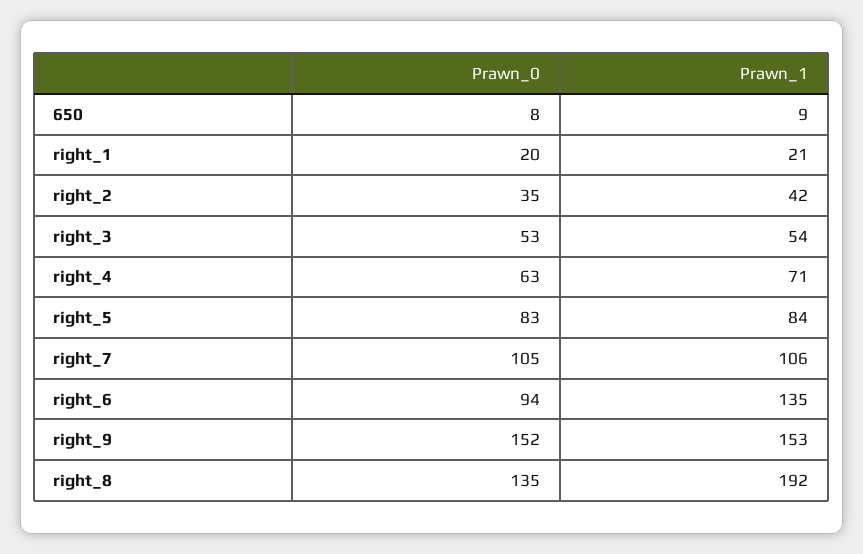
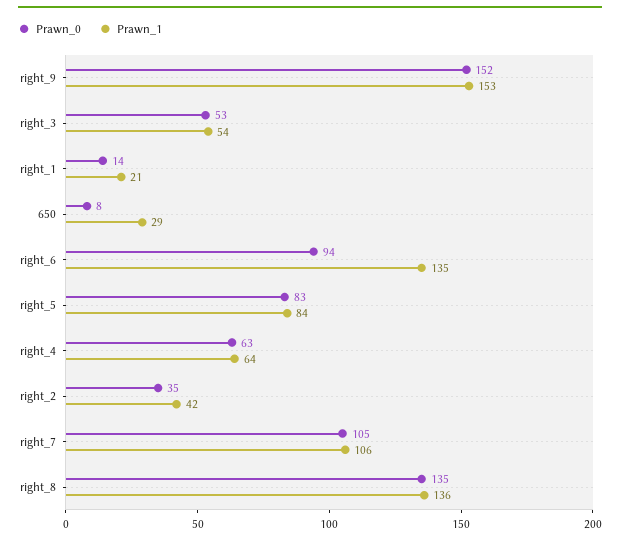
  {
    "Prawn_0": {
      "650": 8,
-     "right_1": 20,
+     "right_1": 14,
      "right_2": 35,
      "right_3": 53,
      "right_4": 63,
      "right_5": 83,
      "right_7": 105,
      "right_6": 94,
      "right_9": 152,
      "right_8": 135
    },
    "Prawn_1": {
-     "650": 9,
+     "650": 29,
      "right_1": 21,
      "right_2": 42,
      "right_3": 54,
-     "right_4": 71,
+     "right_4": 64,
      "right_5": 84,
      "right_7": 106,
      "right_6": 135,
      "right_9": 153,
-     "right_8": 192
+     "right_8": 136
    }
  }

